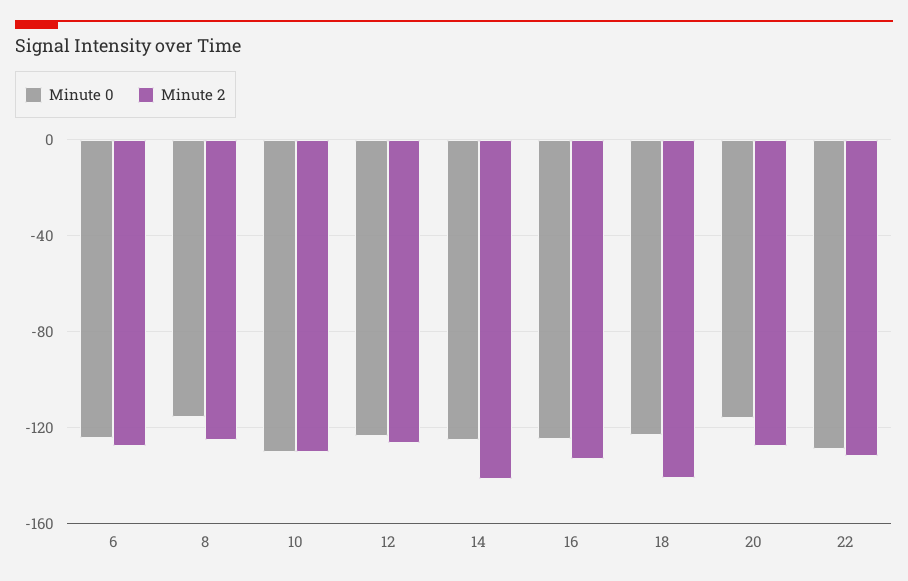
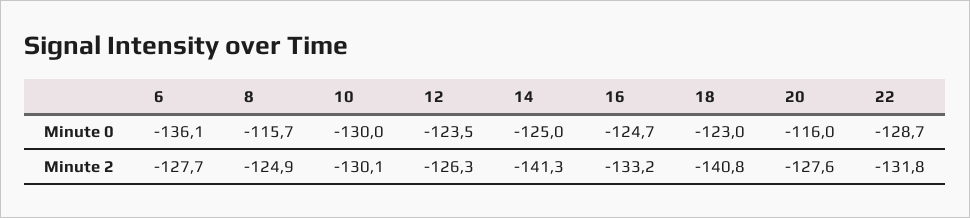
  {
    "Minute 0": {
-     "6": -125,
+     "6": -136.1,
      "8": -115.7,
      "10": -130,
      "12": -123.5,
      "14": -125,
      "16": -124.7,
      "18": -123,
      "20": -116,
      "22": -128.7
    },
    "Minute 2": {
      "6": -127.7,
      "8": -124.9,
      "10": -130.1,
      "12": -126.3,
      "14": -141.3,
      "16": -133.2,
      "18": -140.8,
      "20": -127.6,
      "22": -131.8
    }
  }

